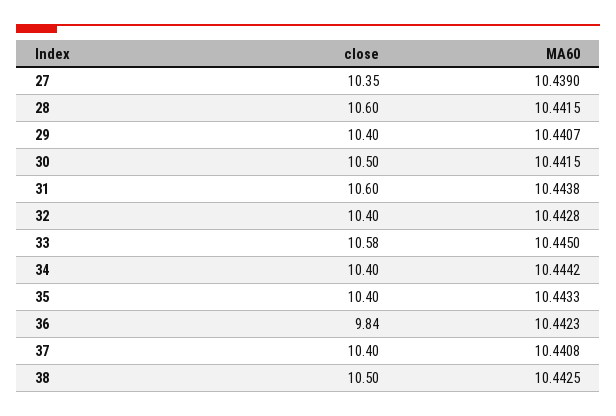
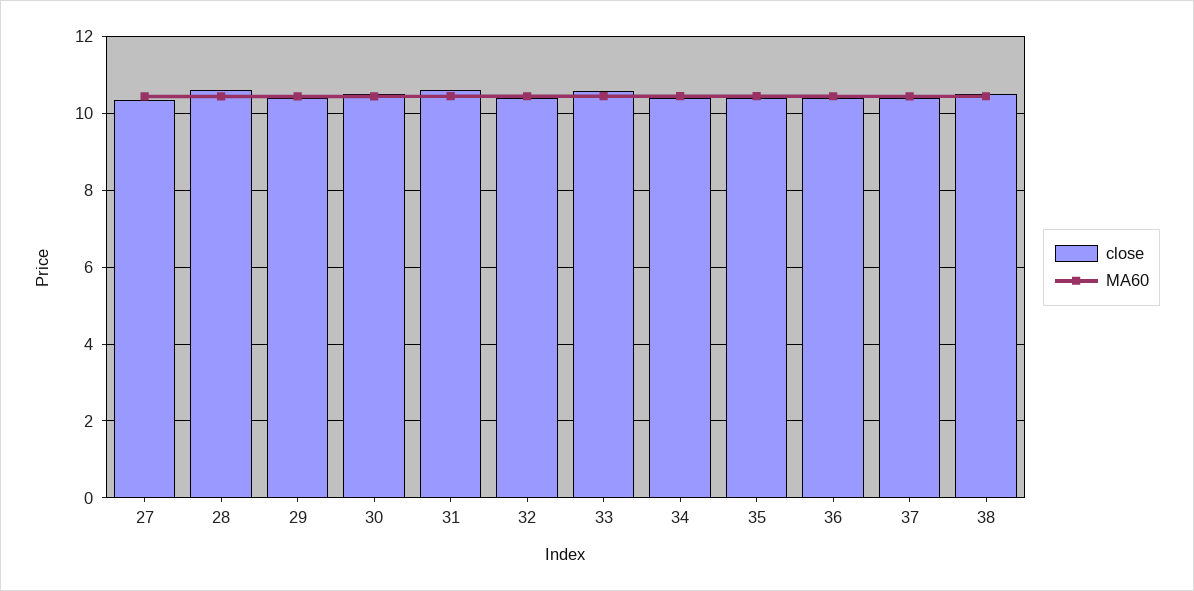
  {
    "close": {
      "27": 10.35,
      "28": 10.6,
      "29": 10.4,
      "30": 10.5,
      "31": 10.6,
      "32": 10.4,
      "33": 10.58,
      "34": 10.4,
      "35": 10.4,
-     "36": 9.84,
+     "36": 10.4,
      "37": 10.4,
      "38": 10.5
    },
    "MA60": {
      "27": 10.439,
      "28": 10.4415,
      "29": 10.4407,
      "30": 10.4415,
      "31": 10.4438,
      "32": 10.4428,
      "33": 10.445,
      "34": 10.4442,
      "35": 10.4433,
      "36": 10.4423,
      "37": 10.4408,
      "38": 10.4425
    }
  }

